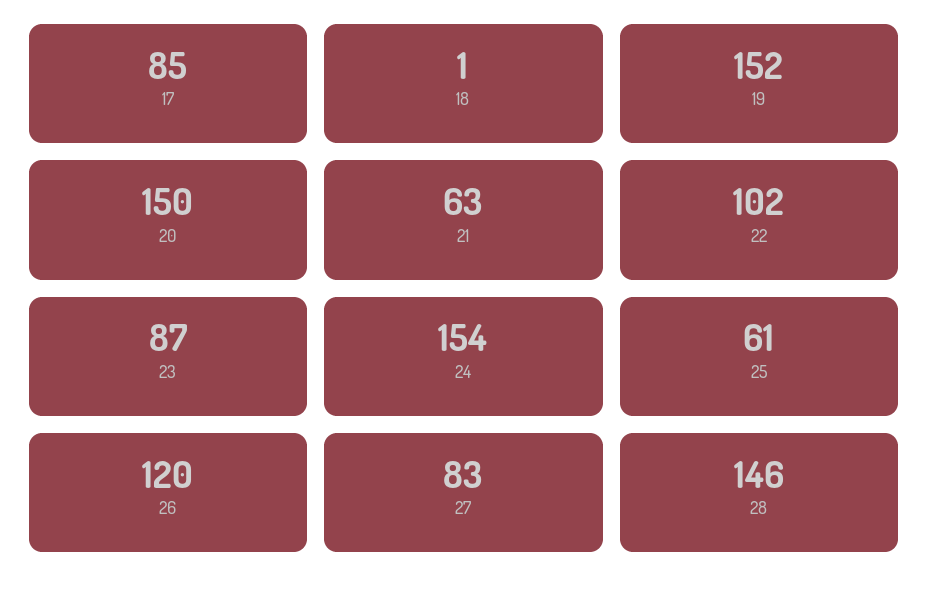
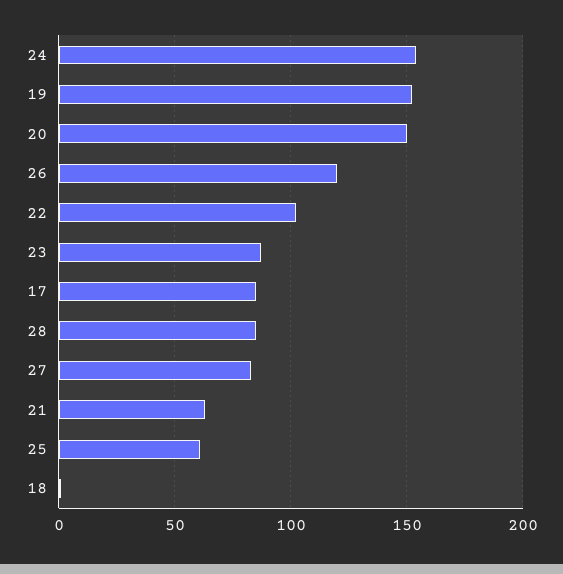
  {
    "17": 85,
    "18": 1,
    "19": 152,
    "20": 150,
    "21": 63,
    "22": 102,
    "23": 87,
    "24": 154,
    "25": 61,
    "26": 120,
    "27": 83,
-   "28": 146
+   "28": 85
  }

